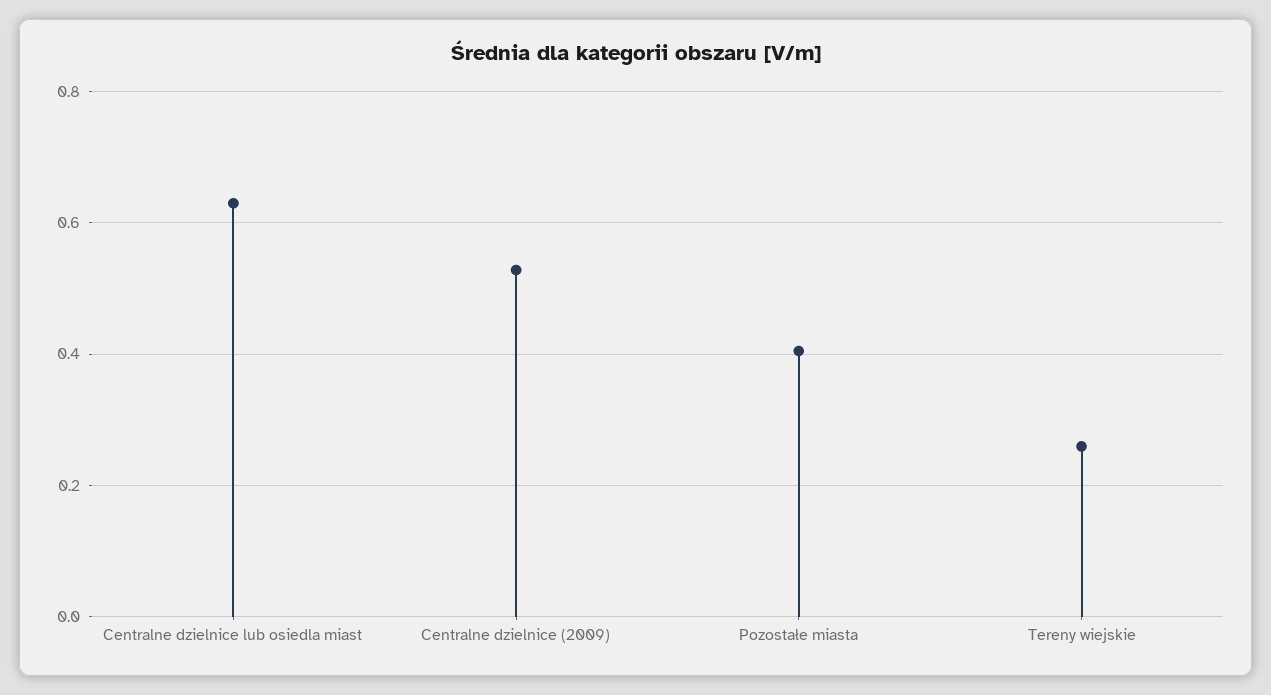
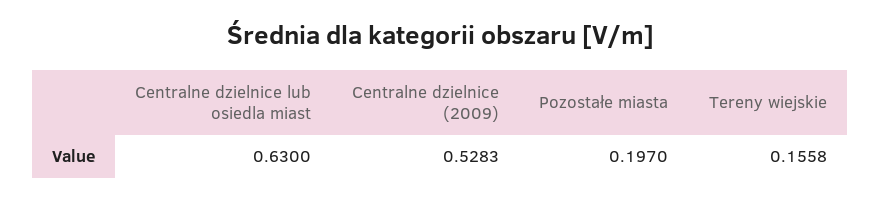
  {
    "Centralne dzielnice lub osiedla miast": 0.63,
    "Centralne dzielnice (2009)": 0.5283,
-   "Pozostałe miasta": 0.4,
+   "Pozostałe miasta": 0.197,
-   "Tereny wiejskie": 0.26
+   "Tereny wiejskie": 0.1558
  }

